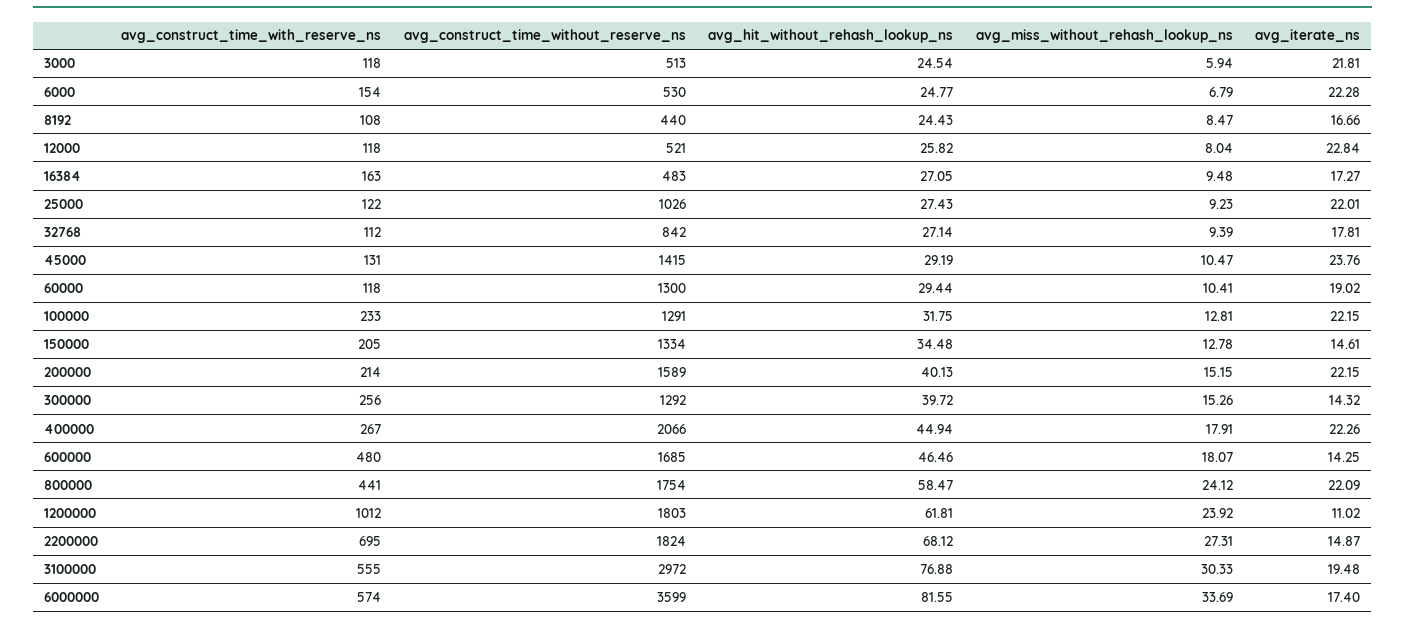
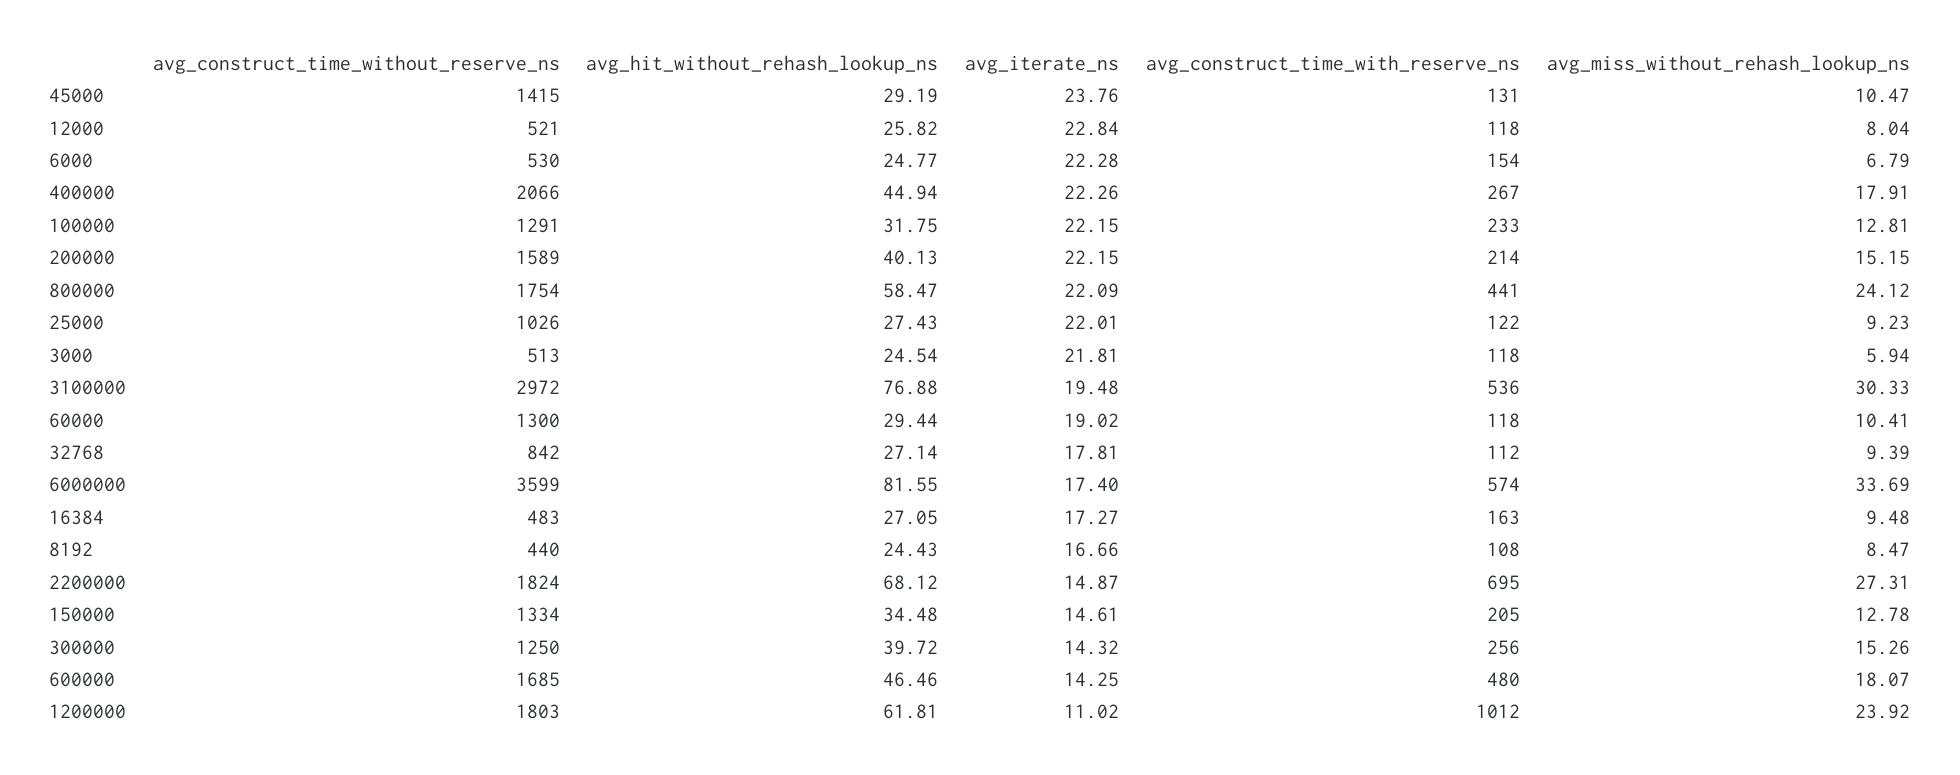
  {
    "avg_construct_time_with_reserve_ns": {
      "3000": 118,
      "6000": 154,
      "8192": 108,
      "12000": 118,
      "16384": 163,
      "25000": 122,
      "32768": 112,
      "45000": 131,
      "60000": 118,
      "100000": 233,
      "150000": 205,
      "200000": 214,
      "300000": 256,
      "400000": 267,
      "600000": 480,
      "800000": 441,
      "1200000": 1012,
      "2200000": 695,
-     "3100000": 555,
+     "3100000": 536,
      "6000000": 574
    },
    "avg_construct_time_without_reserve_ns": {
      "3000": 513,
      "6000": 530,
      "8192": 440,
      "12000": 521,
      "16384": 483,
      "25000": 1026,
      "32768": 842,
      "45000": 1415,
      "60000": 1300,
      "100000": 1291,
      "150000": 1334,
      "200000": 1589,
-     "300000": 1292,
+     "300000": 1250,
      "400000": 2066,
      "600000": 1685,
      "800000": 1754,
      "1200000": 1803,
      "2200000": 1824,
      "3100000": 2972,
      "6000000": 3599
    },
    "avg_hit_without_rehash_lookup_ns": {
      "3000": 24.54,
      "6000": 24.77,
      "8192": 24.43,
      "12000": 25.82,
      "16384": 27.05,
      "25000": 27.43,
      "32768": 27.14,
      "45000": 29.19,
      "60000": 29.44,
      "100000": 31.75,
      "150000": 34.48,
      "200000": 40.13,
      "300000": 39.72,
      "400000": 44.94,
      "600000": 46.46,
      "800000": 58.47,
      "1200000": 61.81,
      "2200000": 68.12,
      "3100000": 76.88,
      "6000000": 81.55
    },
    "avg_miss_without_rehash_lookup_ns": {
      "3000": 5.94,
      "6000": 6.79,
      "8192": 8.47,
      "12000": 8.04,
      "16384": 9.48,
      "25000": 9.23,
      "32768": 9.39,
      "45000": 10.47,
      "60000": 10.41,
      "100000": 12.81,
      "150000": 12.78,
      "200000": 15.15,
      "300000": 15.26,
      "400000": 17.91,
      "600000": 18.07,
      "800000": 24.12,
      "1200000": 23.92,
      "2200000": 27.31,
      "3100000": 30.33,
      "6000000": 33.69
    },
    "avg_iterate_ns": {
      "3000": 21.81,
      "6000": 22.28,
      "8192": 16.66,
      "12000": 22.84,
      "16384": 17.27,
      "25000": 22.01,
      "32768": 17.81,
      "45000": 23.76,
      "60000": 19.02,
      "100000": 22.15,
      "150000": 14.61,
      "200000": 22.15,
      "300000": 14.32,
      "400000": 22.26,
      "600000": 14.25,
      "800000": 22.09,
      "1200000": 11.02,
      "2200000": 14.87,
      "3100000": 19.48,
      "6000000": 17.4
    }
  }

